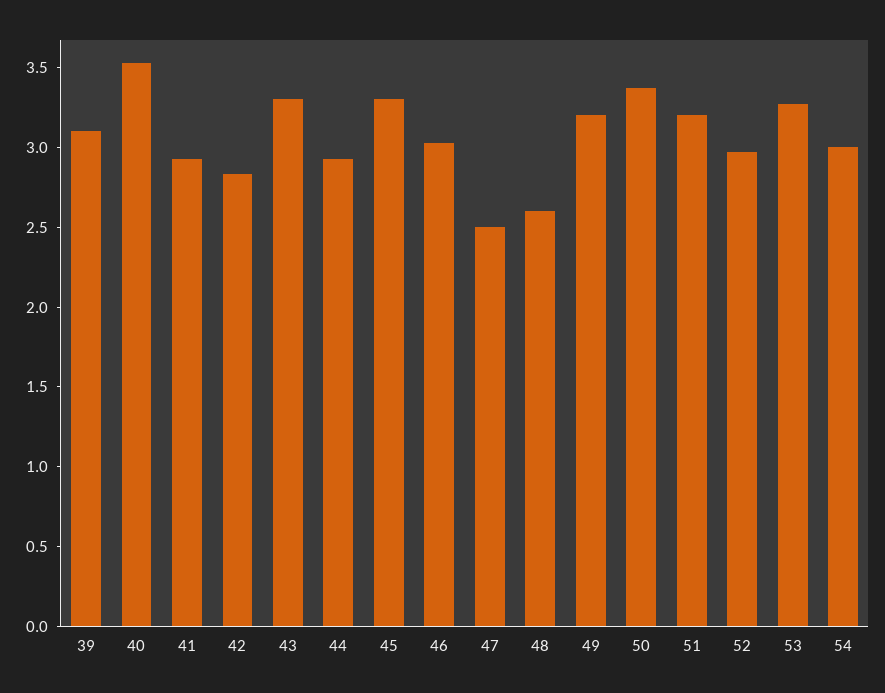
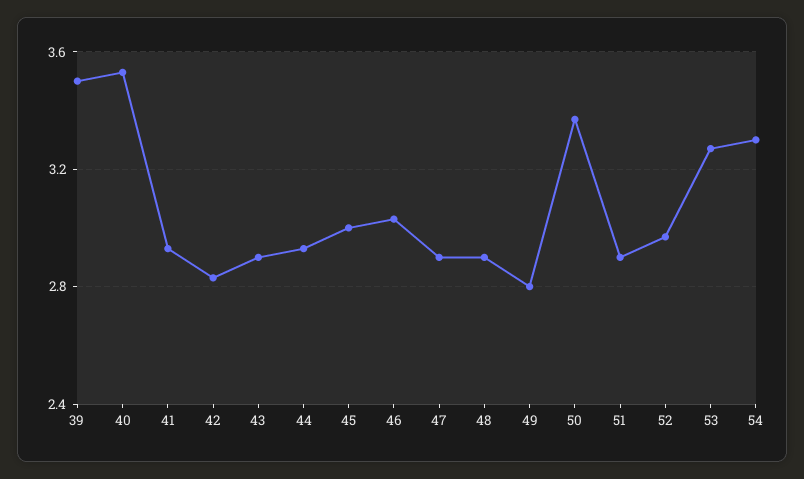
  {
-   "39": 3.1,
+   "39": 3.5,
    "40": 3.55,
    "41": 2.95,
    "42": 2.85,
-   "43": 3.3,
+   "43": 2.9,
    "44": 2.95,
-   "45": 3.3,
+   "45": 3,
    "46": 3.05,
-   "47": 2.5,
+   "47": 2.9,
-   "48": 2.6,
+   "48": 2.9,
-   "49": 3.2,
+   "49": 2.8,
    "50": 3.35,
-   "51": 3.2,
+   "51": 2.9,
    "52": 2.95,
    "53": 3.25,
-   "54": 3
+   "54": 3.3
  }

